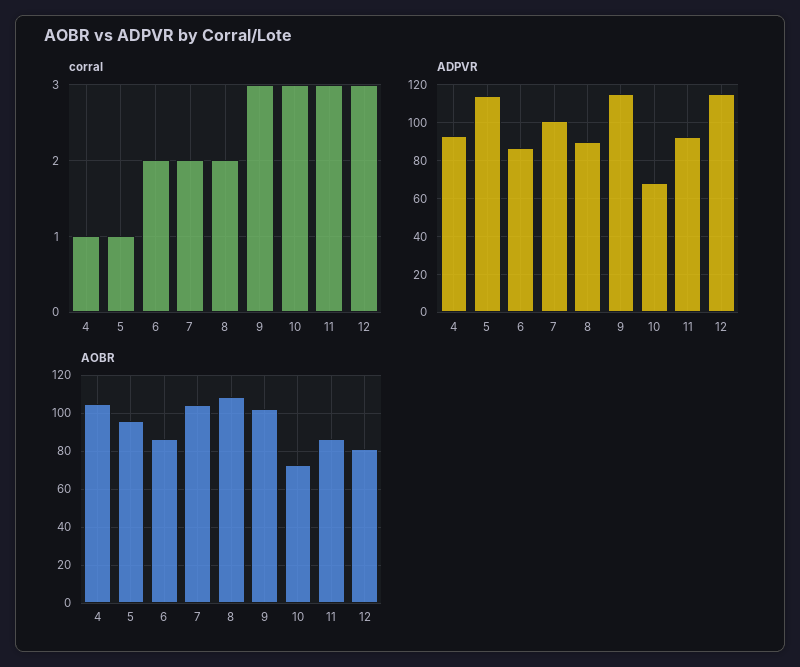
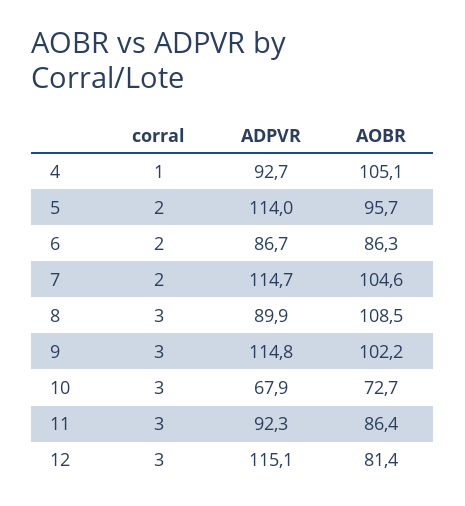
  {
    "corral": {
      "4": 1,
-     "5": 1,
+     "5": 2,
      "6": 2,
      "7": 2,
-     "8": 2,
+     "8": 3,
      "9": 3,
      "10": 3,
      "11": 3,
      "12": 3
    },
    "ADPVR": {
      "4": 92.7,
      "5": 114,
      "6": 86.7,
-     "7": 100,
+     "7": 114.7,
      "8": 89.9,
      "9": 114.8,
      "10": 67.9,
      "11": 92.3,
      "12": 115.1
    },
    "AOBR": {
      "4": 105.1,
      "5": 95.7,
      "6": 86.3,
      "7": 104.6,
      "8": 108.5,
      "9": 102.2,
      "10": 72.7,
      "11": 86.4,
      "12": 81.4
    }
  }

